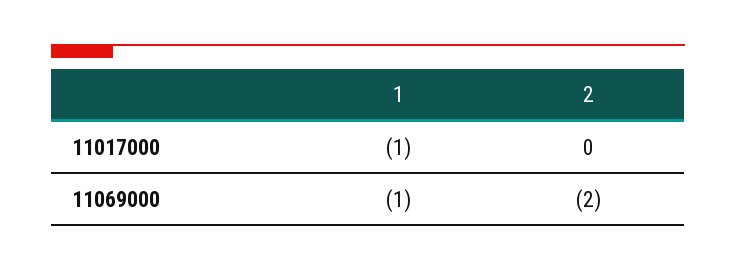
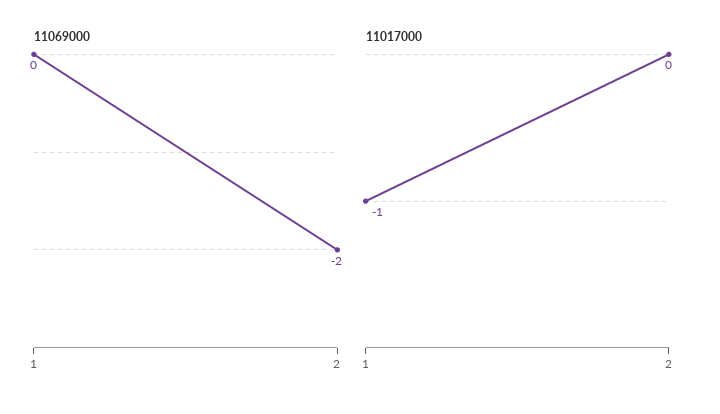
  {
    "11017000": {
      "1": -1,
      "2": 0
    },
    "11069000": {
-     "1": -1,
+     "1": 0,
      "2": -2
    }
  }

